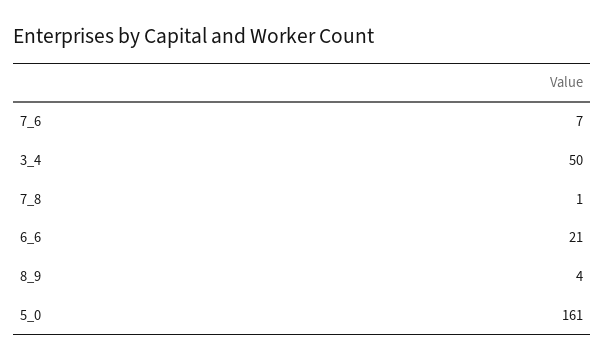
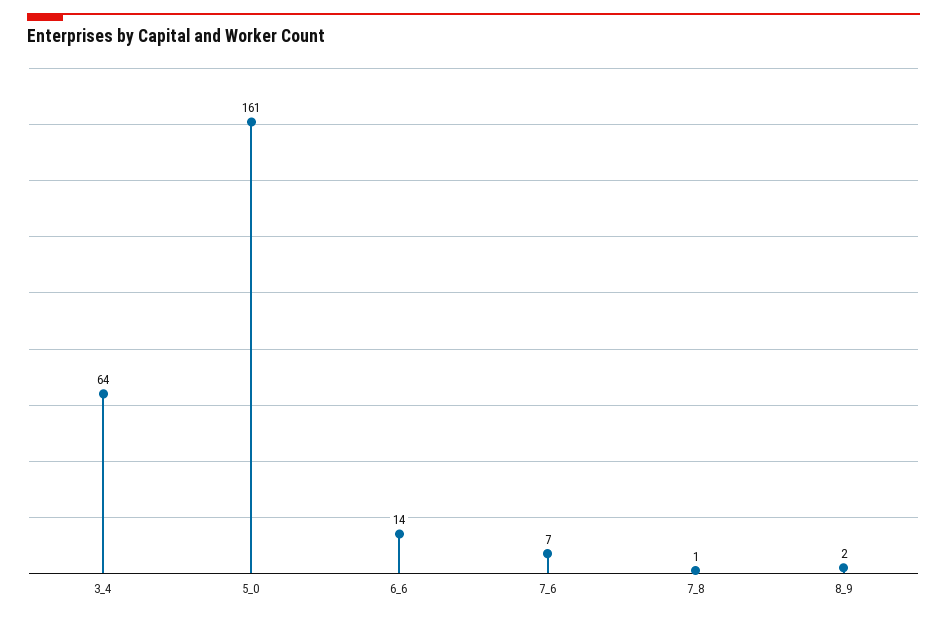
  {
    "7_6": 7,
-   "3_4": 50,
+   "3_4": 64,
    "7_8": 1,
-   "6_6": 21,
+   "6_6": 14,
-   "8_9": 4,
+   "8_9": 2,
    "5_0": 161
  }

